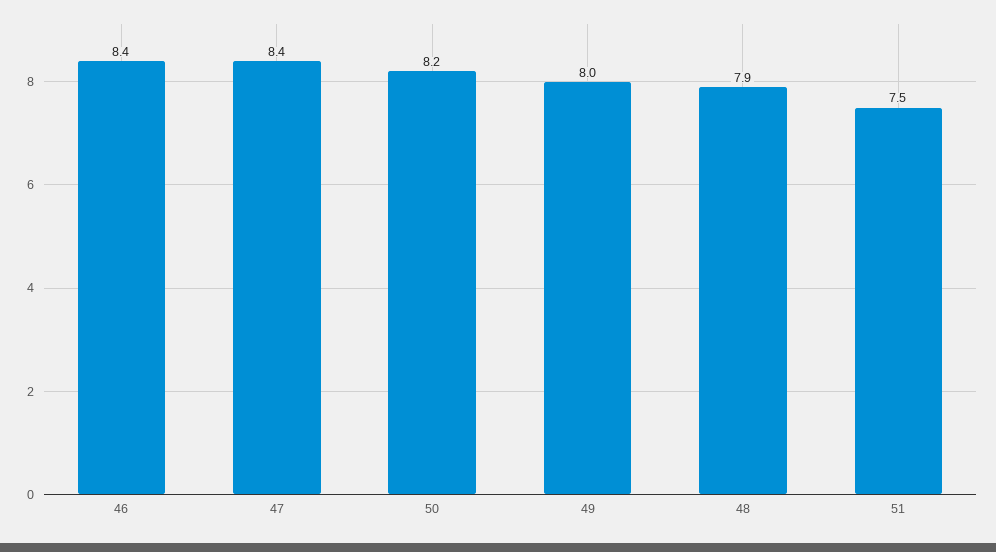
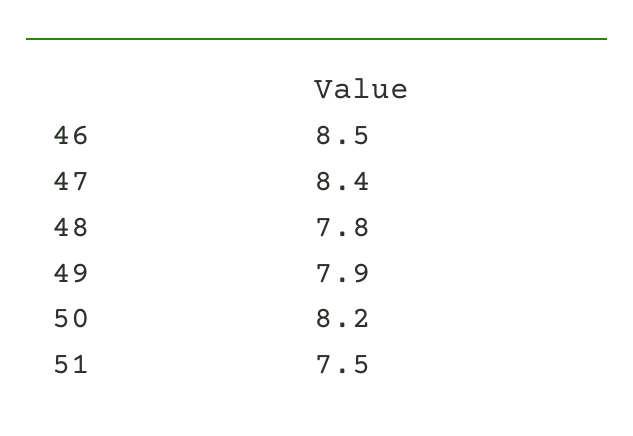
  {
-   "46": 8.4,
+   "46": 8.5,
    "47": 8.4,
    "50": 8.2,
-   "49": 8,
+   "49": 7.9,
-   "48": 7.9,
+   "48": 7.8,
    "51": 7.5
  }

